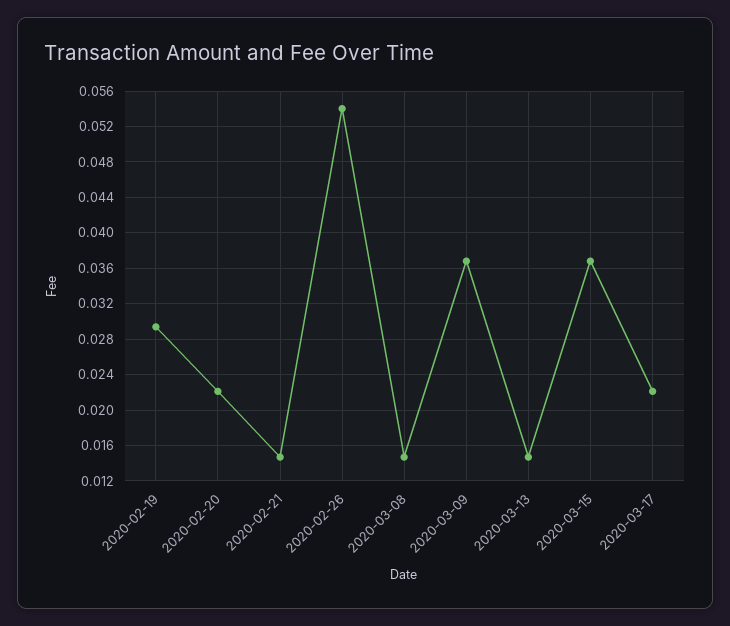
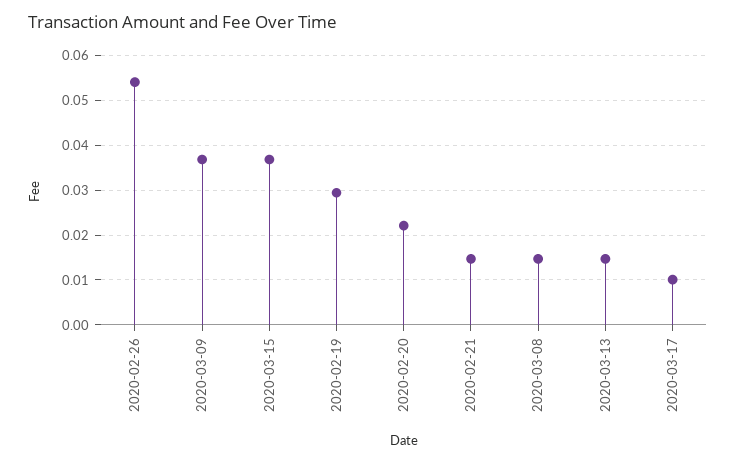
  {
    "2020-02-19": 0.029,
    "2020-02-20": 0.022,
    "2020-02-21": 0.015,
    "2020-02-26": 0.054,
    "2020-03-08": 0.015,
    "2020-03-09": 0.037,
    "2020-03-13": 0.015,
    "2020-03-15": 0.037,
-   "2020-03-17": 0.022
+   "2020-03-17": 0.01
  }

